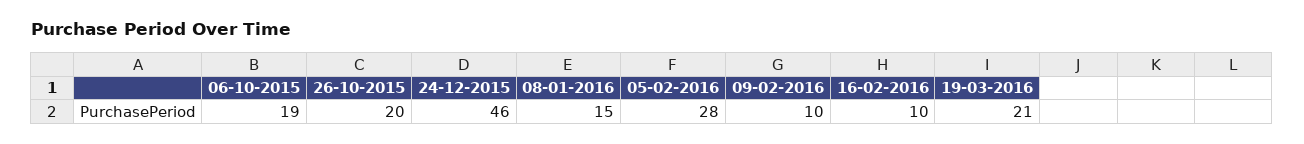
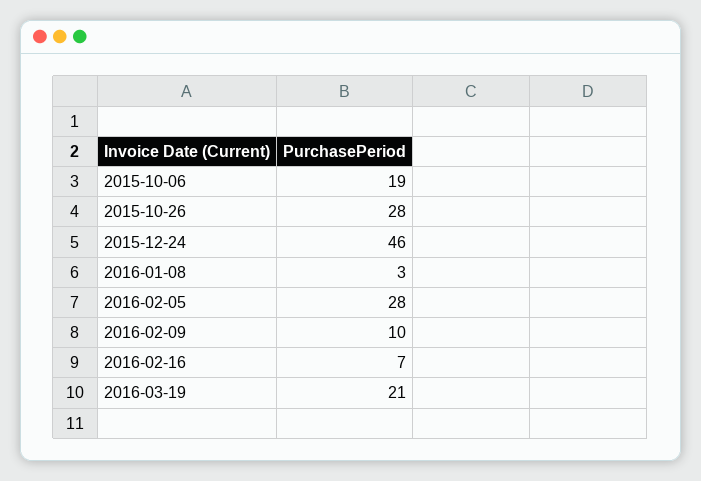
  {
    "06-10-2015": 19,
-   "26-10-2015": 20,
+   "26-10-2015": 28,
    "24-12-2015": 46,
-   "08-01-2016": 15,
+   "08-01-2016": 3,
    "05-02-2016": 28,
    "09-02-2016": 10,
-   "16-02-2016": 10,
+   "16-02-2016": 7,
    "19-03-2016": 21
  }

